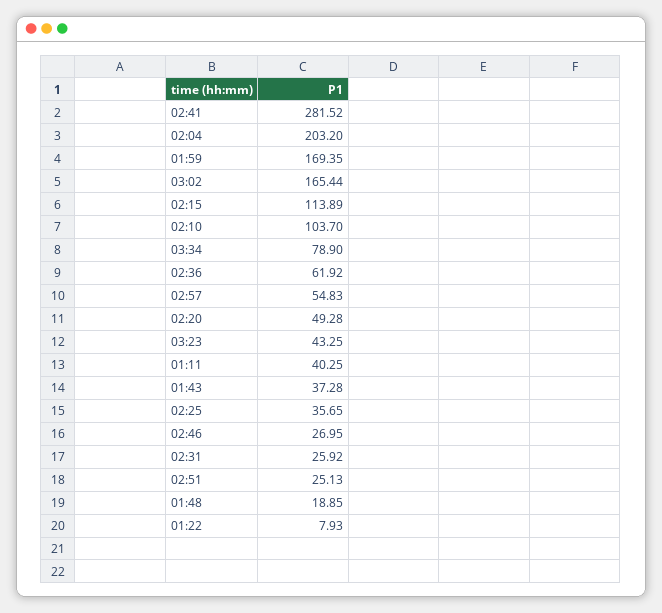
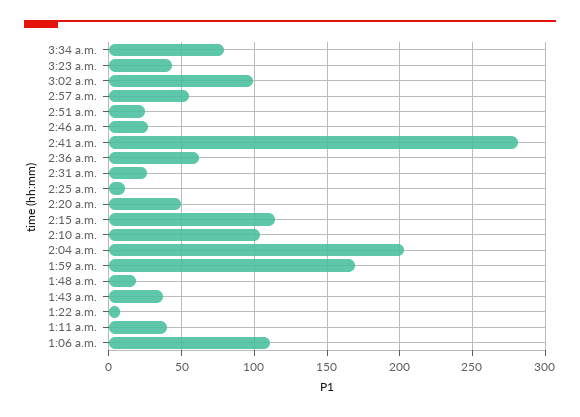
  {
    "02:41": 281.52,
    "02:04": 203.2,
    "01:59": 169.35,
-   "03:02": 165.44,
+   "03:02": 100,
    "02:15": 113.89,
    "02:10": 103.7,
    "03:34": 78.9,
    "02:36": 61.92,
    "02:57": 54.83,
    "02:20": 49.28,
    "03:23": 43.25,
    "01:11": 40.25,
    "01:43": 37.28,
-   "02:25": 35.65,
+   "02:25": 10,
    "02:46": 26.95,
    "02:31": 25.92,
    "02:51": 25.13,
    "01:48": 18.85,
-   "01:22": 7.93
+   "01:22": 7.93,
+   "1:06 a.m.": 110
  }

